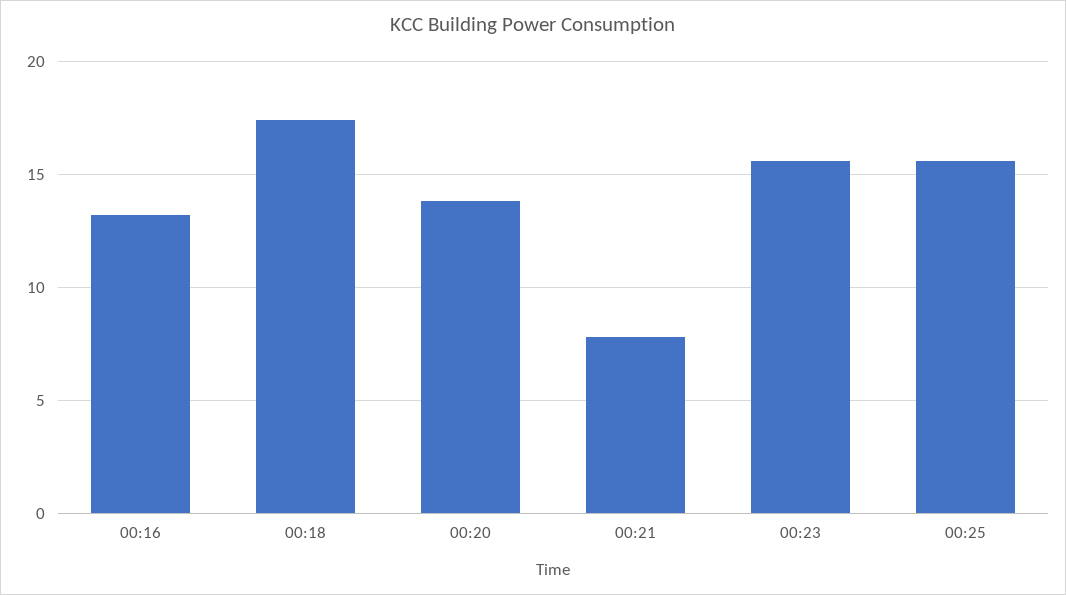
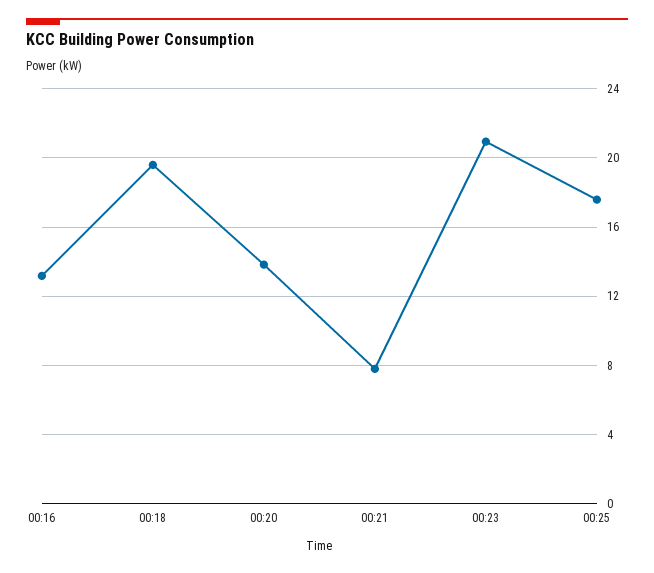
  {
    "00:16": 13,
-   "00:18": 17.5,
+   "00:18": 19.5,
    "00:20": 14,
    "00:21": 8,
-   "00:23": 15.5,
+   "00:23": 21,
-   "00:25": 15.5
+   "00:25": 17.5
  }

